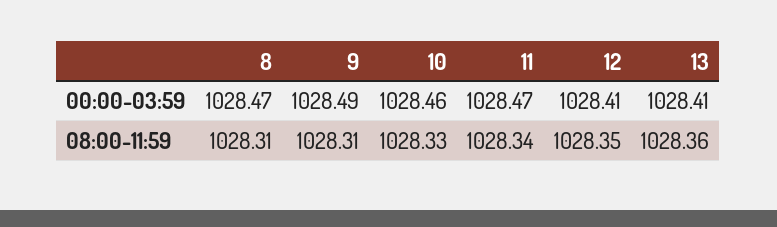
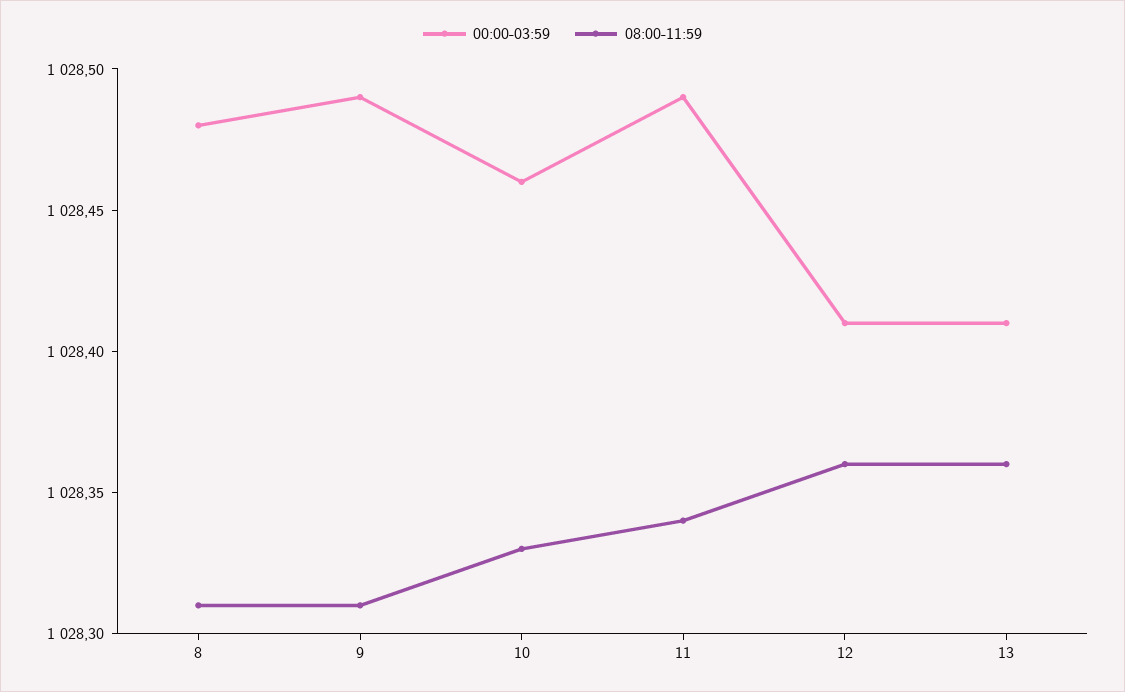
  {
    "00:00-03:59": {
-     "8": 1028.47,
+     "8": 1028.48,
      "9": 1028.49,
      "10": 1028.46,
-     "11": 1028.47,
+     "11": 1028.49,
      "12": 1028.41,
      "13": 1028.41
    },
    "08:00-11:59": {
      "8": 1028.31,
      "9": 1028.31,
      "10": 1028.33,
      "11": 1028.34,
-     "12": 1028.35,
+     "12": 1028.36,
      "13": 1028.36
    }
  }

